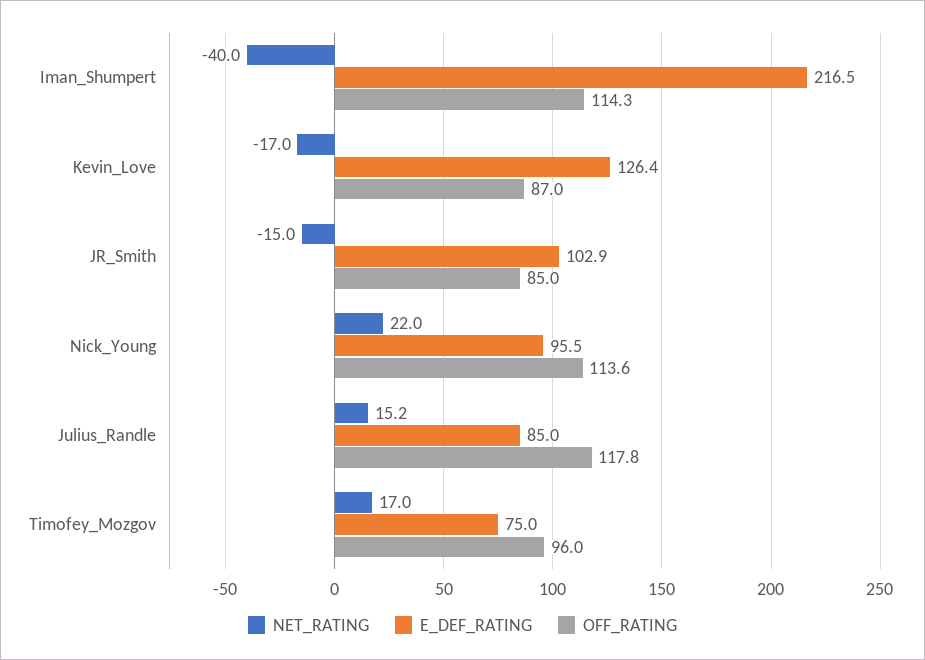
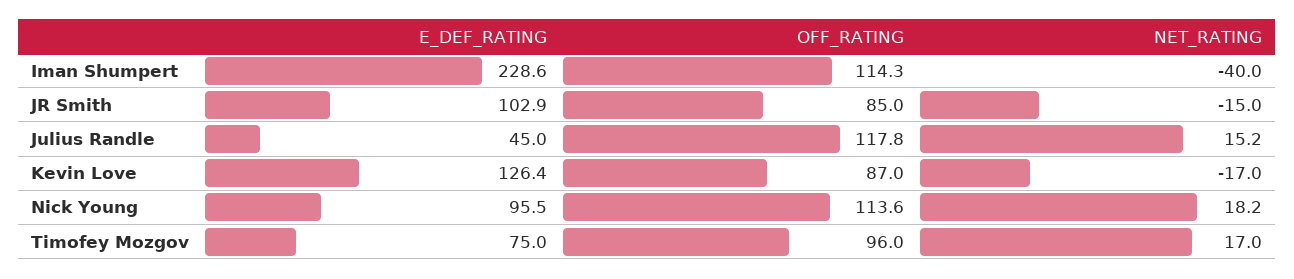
  {
    "NET_RATING": {
      "Iman_Shumpert": -40,
      "Kevin_Love": -17,
      "JR_Smith": -15,
-     "Nick_Young": 22,
+     "Nick_Young": 18.2,
      "Julius_Randle": 15.2,
      "Timofey_Mozgov": 17
    },
    "E_DEF_RATING": {
-     "Iman_Shumpert": 216.5,
+     "Iman_Shumpert": 228.6,
      "Kevin_Love": 126.4,
      "JR_Smith": 102.9,
      "Nick_Young": 95.5,
-     "Julius_Randle": 85,
+     "Julius_Randle": 45,
      "Timofey_Mozgov": 75
    },
    "OFF_RATING": {
      "Iman_Shumpert": 114.3,
      "Kevin_Love": 87,
      "JR_Smith": 85,
      "Nick_Young": 113.6,
      "Julius_Randle": 117.8,
      "Timofey_Mozgov": 96
    }
  }

